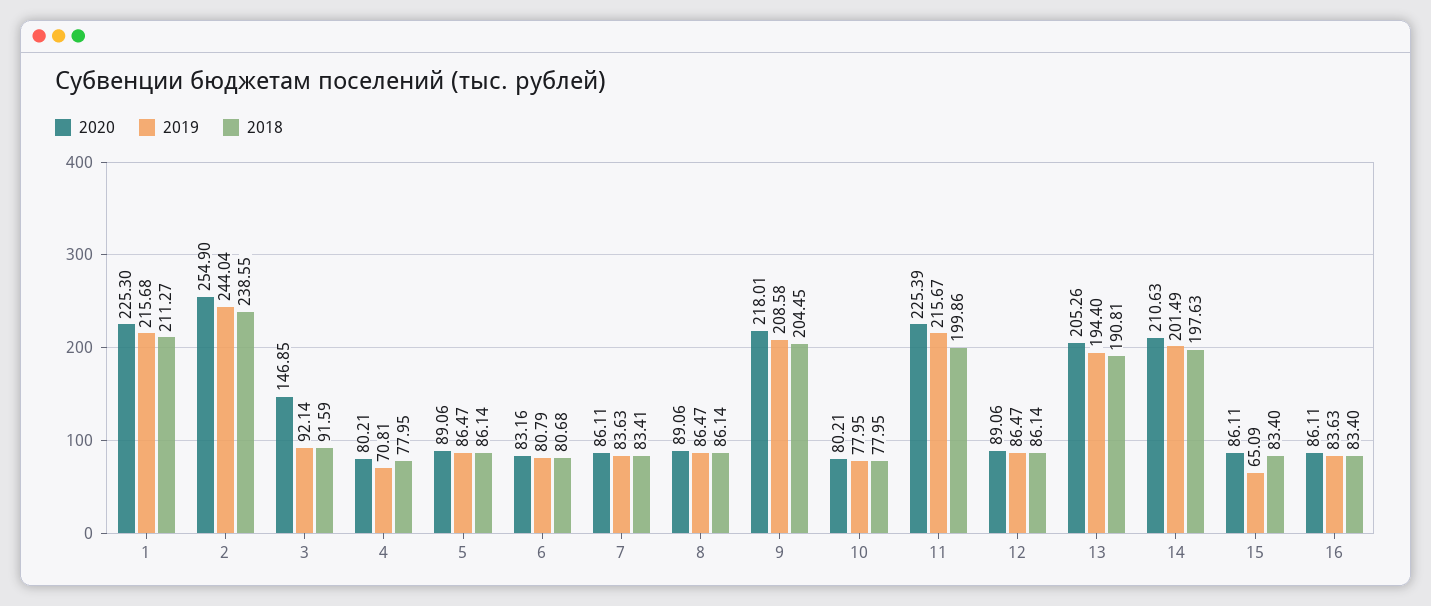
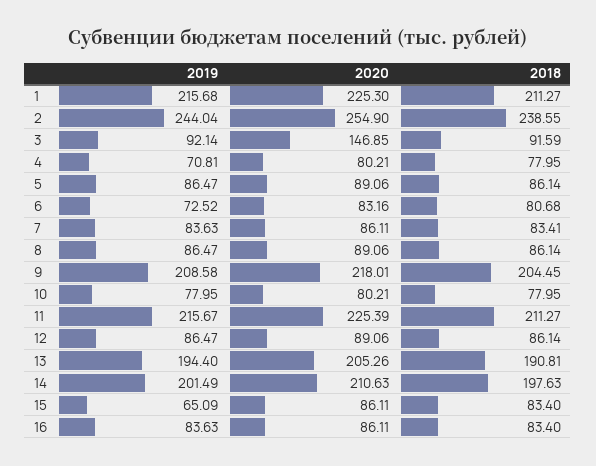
  {
    "2020": {
      "1": 225.3,
      "2": 254.9,
      "3": 146.85,
      "4": 80.21,
      "5": 89.06,
      "6": 83.16,
      "7": 86.11,
      "8": 89.06,
      "9": 218.01,
      "10": 80.21,
      "11": 225.39,
      "12": 89.06,
      "13": 205.26,
      "14": 210.63,
      "15": 86.11,
      "16": 86.11
    },
    "2019": {
      "1": 215.68,
      "2": 244.04,
      "3": 92.14,
      "4": 70.81,
      "5": 86.47,
-     "6": 80.79,
+     "6": 72.52,
      "7": 83.63,
      "8": 86.47,
      "9": 208.58,
      "10": 77.95,
      "11": 215.67,
      "12": 86.47,
      "13": 194.4,
      "14": 201.49,
      "15": 65.09,
      "16": 83.63
    },
    "2018": {
      "1": 211.27,
      "2": 238.55,
      "3": 91.59,
      "4": 77.95,
      "5": 86.14,
      "6": 80.68,
      "7": 83.41,
      "8": 86.14,
      "9": 204.45,
      "10": 77.95,
-     "11": 199.86,
+     "11": 211.27,
      "12": 86.14,
      "13": 190.81,
      "14": 197.63,
      "15": 83.4,
      "16": 83.4
    }
  }

